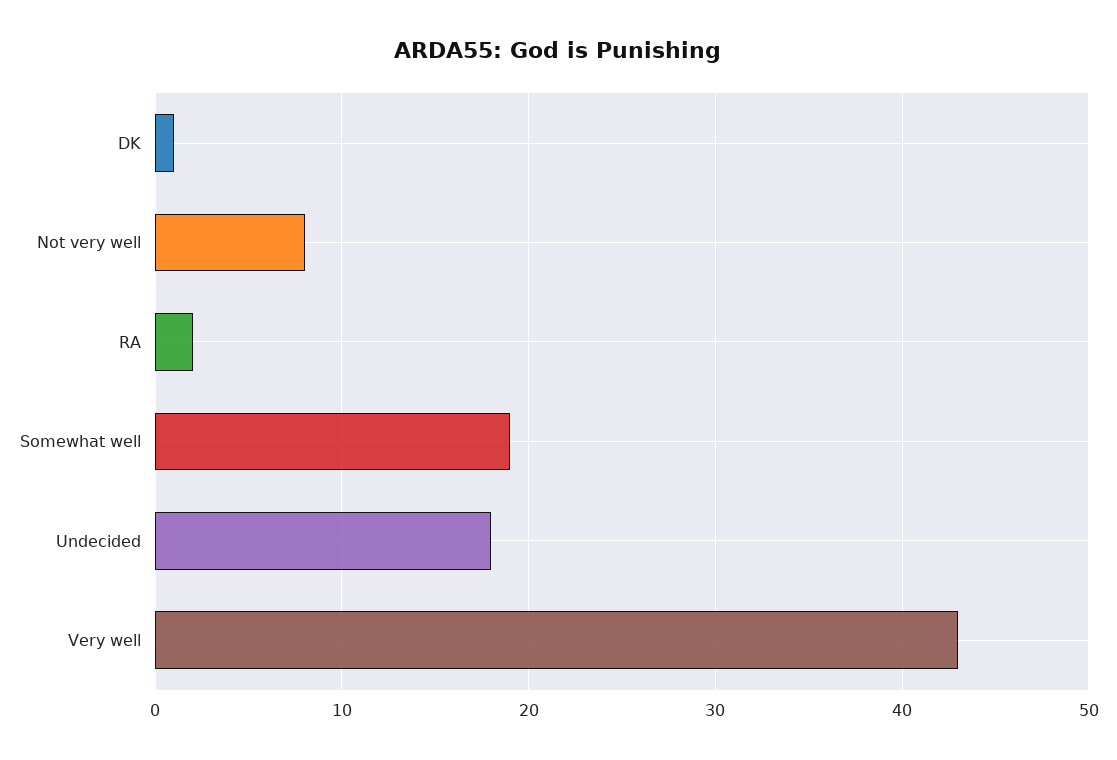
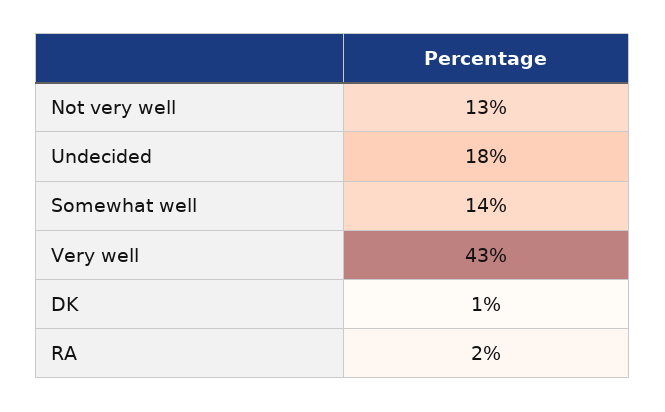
  {
    "DK": 1,
-   "Not very well": 8,
+   "Not very well": 13,
    "RA": 2,
-   "Somewhat well": 19,
+   "Somewhat well": 14,
    "Undecided": 18,
    "Very well": 43
  }

